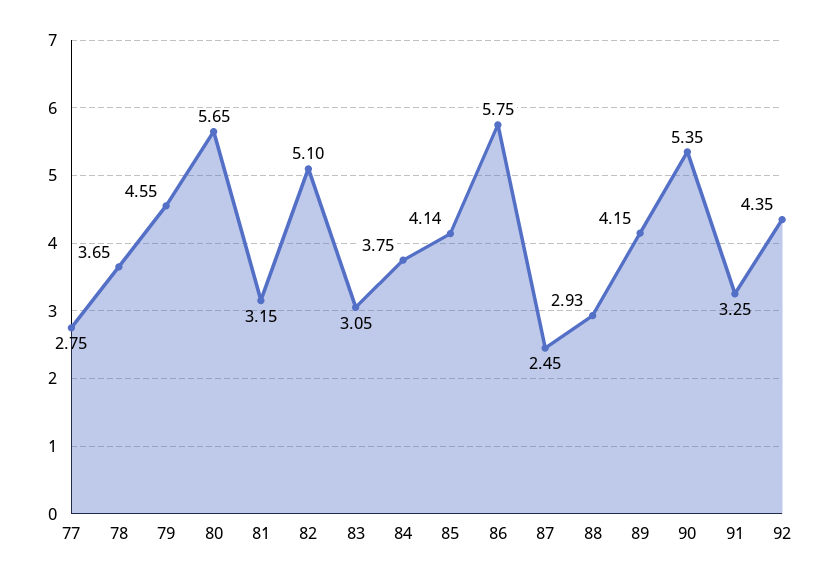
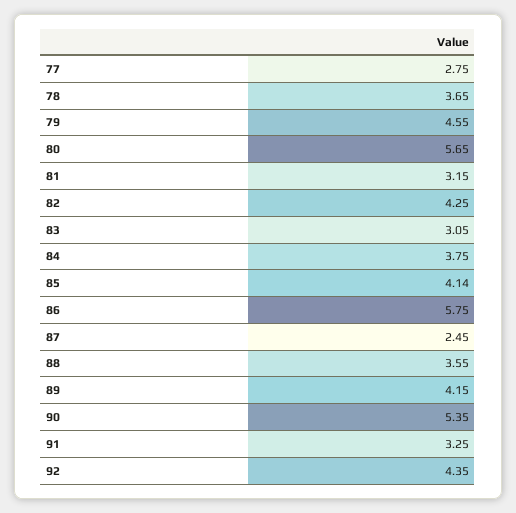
  {
    "77": 2.75,
    "78": 3.65,
    "79": 4.55,
    "80": 5.65,
    "81": 3.15,
-   "82": 5.1,
+   "82": 4.25,
    "83": 3.05,
    "84": 3.75,
    "85": 4.14,
    "86": 5.75,
    "87": 2.45,
-   "88": 2.93,
+   "88": 3.55,
    "89": 4.15,
    "90": 5.35,
    "91": 3.25,
    "92": 4.35
  }

